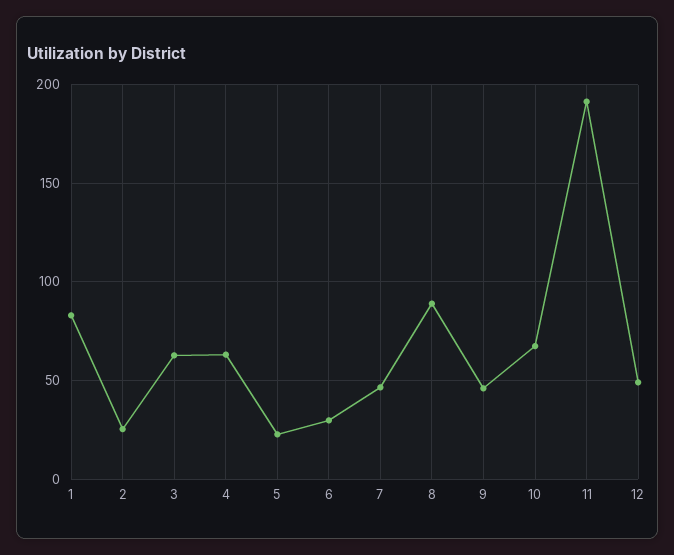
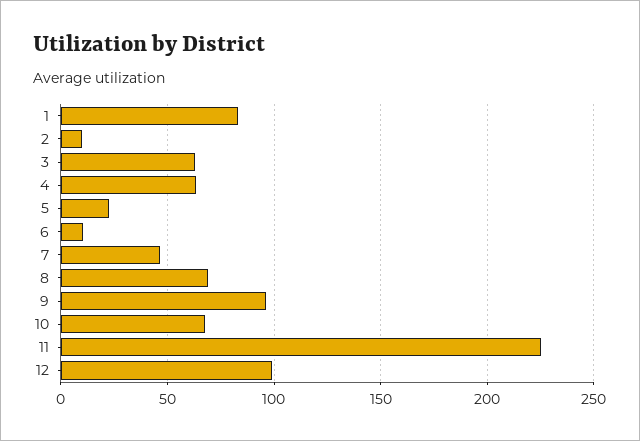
  {
    "1": 85,
-   "2": 25,
+   "2": 10,
    "3": 65,
    "4": 65,
    "5": 25,
-   "6": 30,
+   "6": 10,
    "7": 45,
-   "8": 90,
+   "8": 70,
-   "9": 45,
+   "9": 95,
    "10": 65,
-   "11": 190,
+   "11": 225,
-   "12": 50
+   "12": 100
  }

